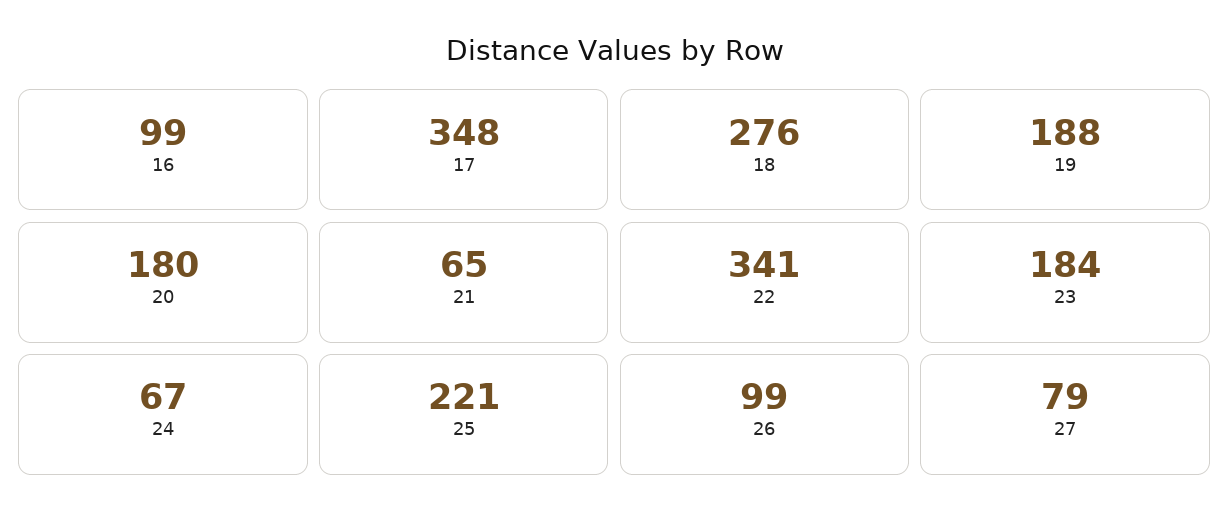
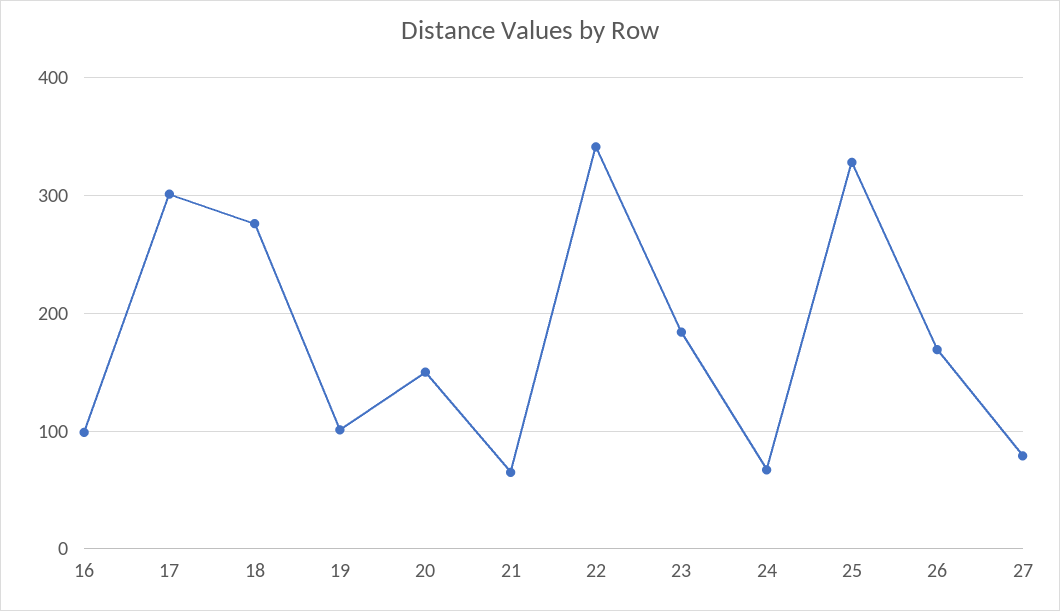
  {
    "16": 99,
-   "17": 348,
+   "17": 300,
    "18": 276,
-   "19": 188,
+   "19": 100,
-   "20": 180,
+   "20": 150,
    "21": 65,
    "22": 341,
    "23": 184,
    "24": 67,
-   "25": 221,
+   "25": 330,
-   "26": 99,
+   "26": 170,
    "27": 79
  }

